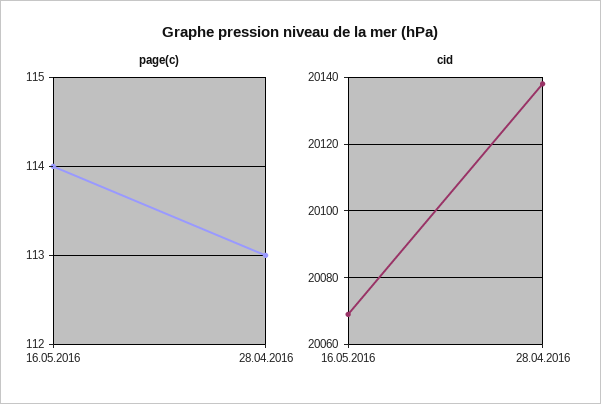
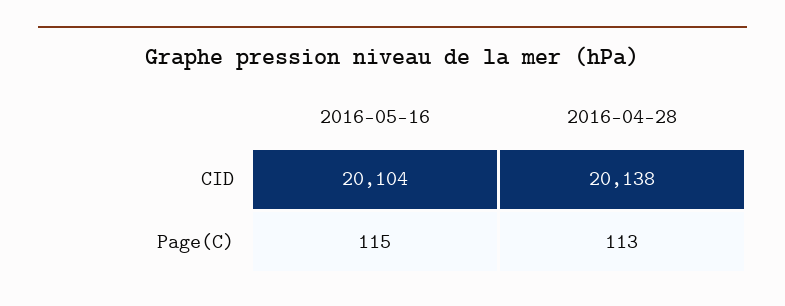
  {
    "page(c)": {
-     "16.05.2016": 114,
+     "16.05.2016": 115,
      "28.04.2016": 113
    },
    "cid": {
-     "16.05.2016": 20070,
+     "16.05.2016": 20104,
      "28.04.2016": 20138
    }
  }

